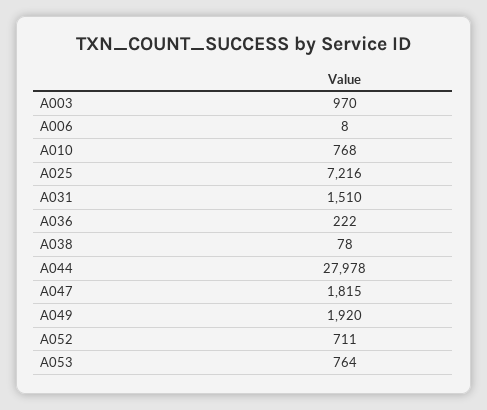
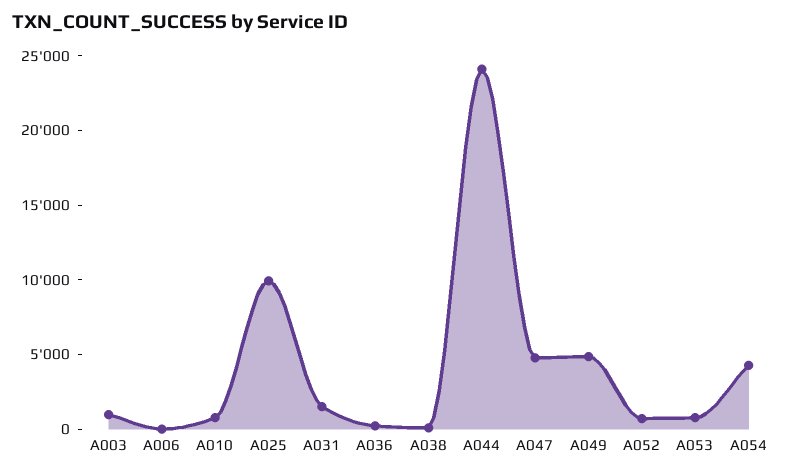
  {
    "A003": 970,
    "A006": 8,
    "A010": 768,
-   "A025": 7216,
+   "A025": 10000,
    "A031": 1510,
    "A036": 222,
    "A038": 78,
-   "A044": 27978,
+   "A044": 24000,
-   "A047": 1815,
+   "A047": 5000,
-   "A049": 1920,
+   "A049": 5000,
    "A052": 711,
-   "A053": 764
+   "A053": 764,
+   "A054": 4000
  }

